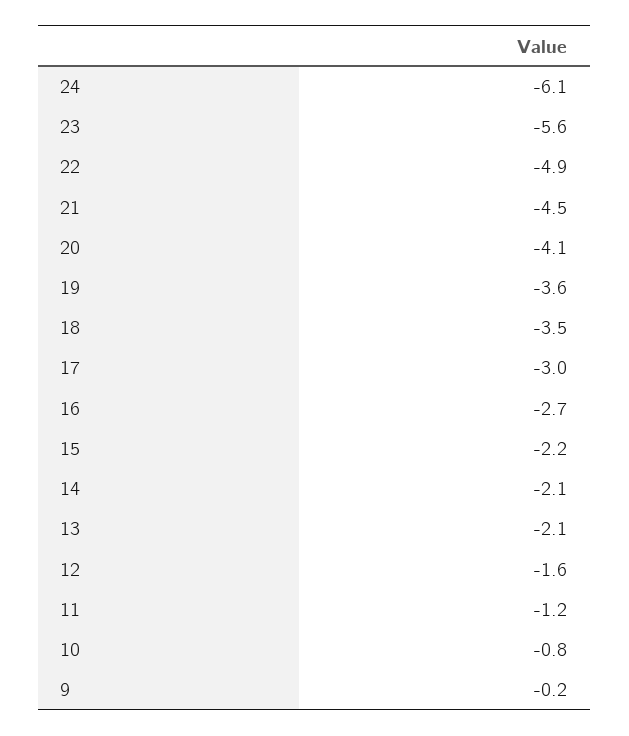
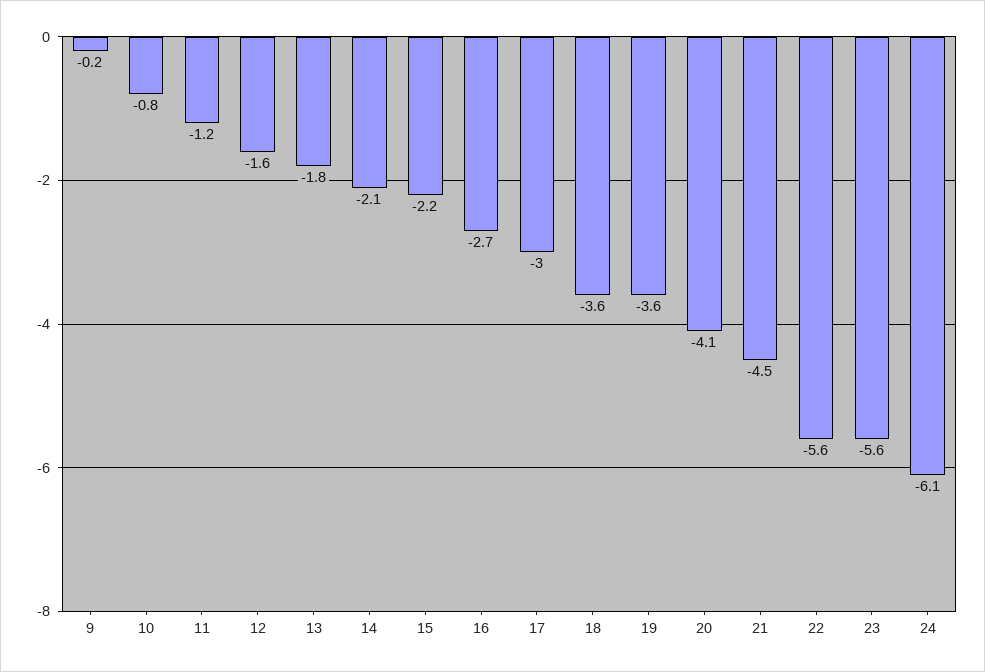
  {
    "24": -6.1,
    "23": -5.6,
-   "22": -4.9,
+   "22": -5.6,
    "21": -4.5,
    "20": -4.1,
    "19": -3.6,
-   "18": -3.5,
+   "18": -3.6,
    "17": -3,
    "16": -2.7,
    "15": -2.2,
    "14": -2.1,
-   "13": -2.1,
+   "13": -1.8,
    "12": -1.6,
    "11": -1.2,
    "10": -0.8,
    "9": -0.2
  }

